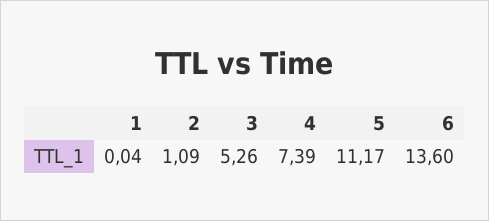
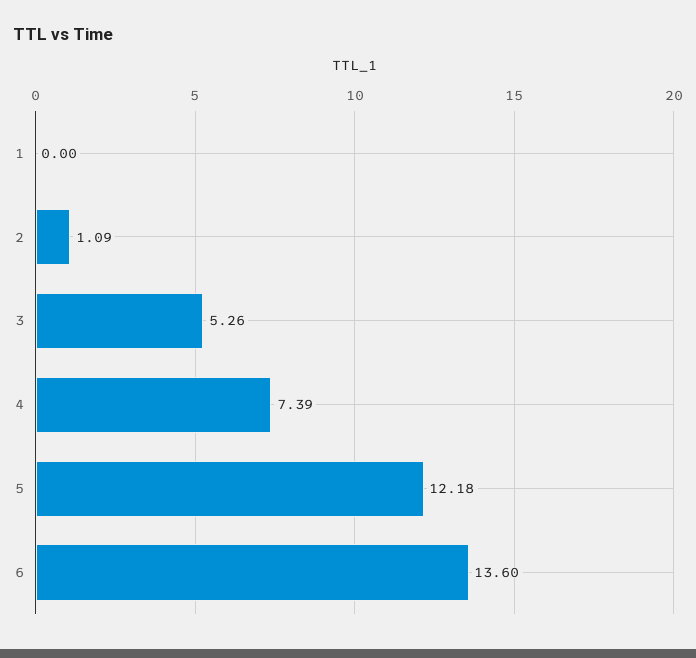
  {
-   "1": 0.04,
+   "1": 0,
    "2": 1.09,
    "3": 5.26,
    "4": 7.39,
-   "5": 11.17,
+   "5": 12.18,
    "6": 13.6
  }

